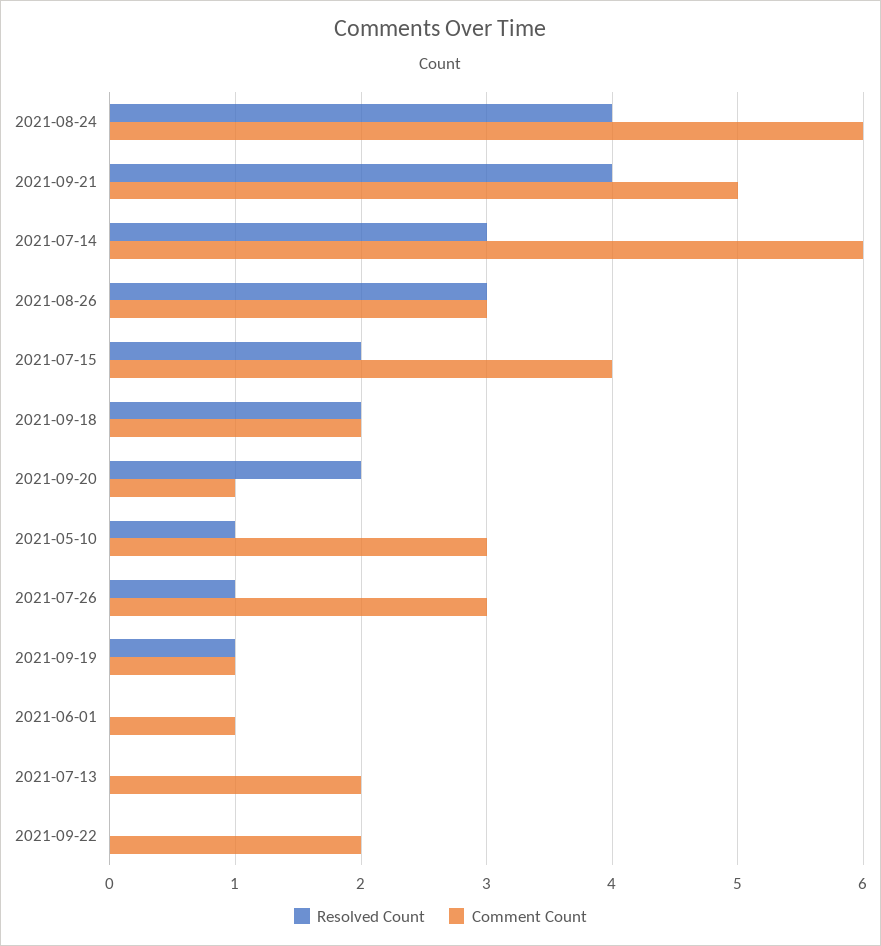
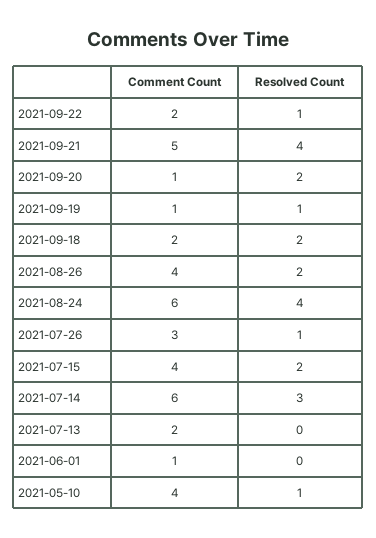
  {
    "Resolved Count": {
      "2021-08-24": 4,
      "2021-09-21": 4,
      "2021-07-14": 3,
-     "2021-08-26": 3,
+     "2021-08-26": 2,
      "2021-07-15": 2,
      "2021-09-18": 2,
      "2021-09-20": 2,
      "2021-05-10": 1,
      "2021-07-26": 1,
      "2021-09-19": 1,
      "2021-06-01": 0,
      "2021-07-13": 0,
-     "2021-09-22": 0
+     "2021-09-22": 1
    },
    "Comment Count": {
      "2021-08-24": 6,
      "2021-09-21": 5,
      "2021-07-14": 6,
-     "2021-08-26": 3,
+     "2021-08-26": 4,
      "2021-07-15": 4,
      "2021-09-18": 2,
      "2021-09-20": 1,
-     "2021-05-10": 3,
+     "2021-05-10": 4,
      "2021-07-26": 3,
      "2021-09-19": 1,
      "2021-06-01": 1,
      "2021-07-13": 2,
      "2021-09-22": 2
    }
  }

